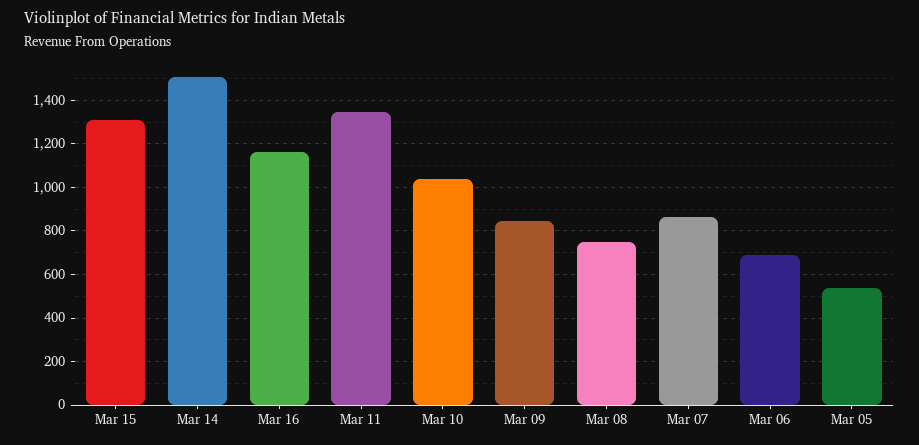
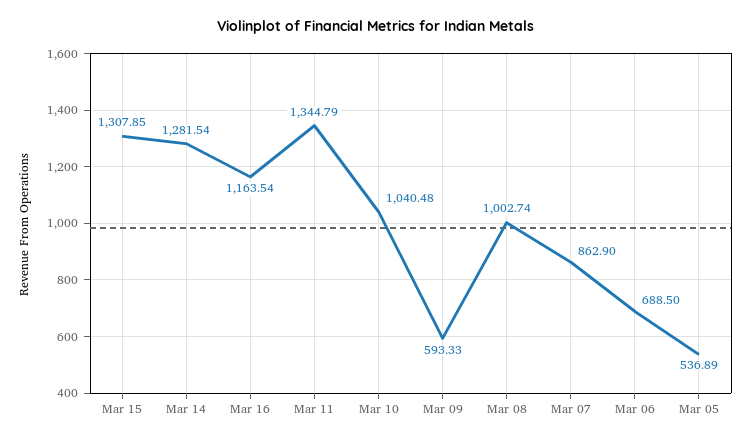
  {
    "Mar 15": 1307.85,
-   "Mar 14": 1500,
+   "Mar 14": 1281.54,
    "Mar 16": 1163.54,
    "Mar 11": 1344.79,
    "Mar 10": 1040.48,
-   "Mar 09": 850,
+   "Mar 09": 593.33,
-   "Mar 08": 750,
+   "Mar 08": 1002.74,
    "Mar 07": 862.9,
    "Mar 06": 688.5,
    "Mar 05": 536.89
  }

